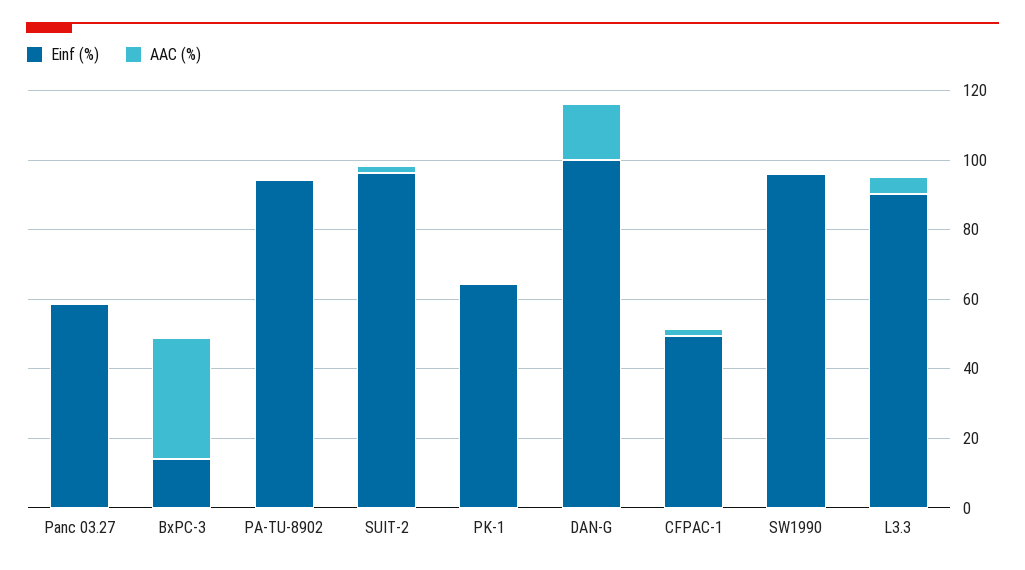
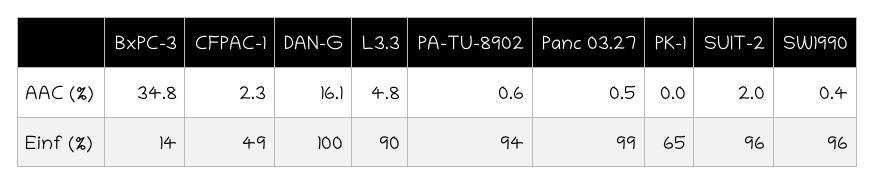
  {
    "Einf (%)": {
-     "Panc 03.27": 60,
+     "Panc 03.27": 99,
      "BxPC-3": 14,
      "PA-TU-8902": 94,
      "SUIT-2": 96,
      "PK-1": 65,
      "DAN-G": 100,
      "CFPAC-1": 49,
      "SW1990": 96,
      "L3.3": 90
    },
    "AAC (%)": {
      "Panc 03.27": 0.5,
      "BxPC-3": 34.8,
      "PA-TU-8902": 0.6,
      "SUIT-2": 2,
      "PK-1": 0,
      "DAN-G": 16.1,
      "CFPAC-1": 2.3,
      "SW1990": 0.4,
      "L3.3": 4.8
    }
  }

